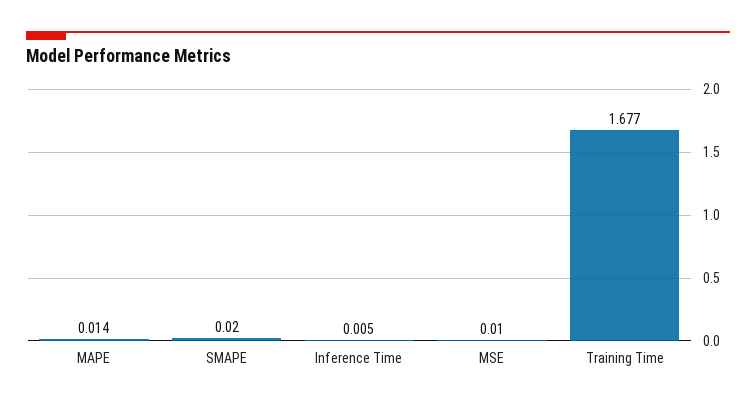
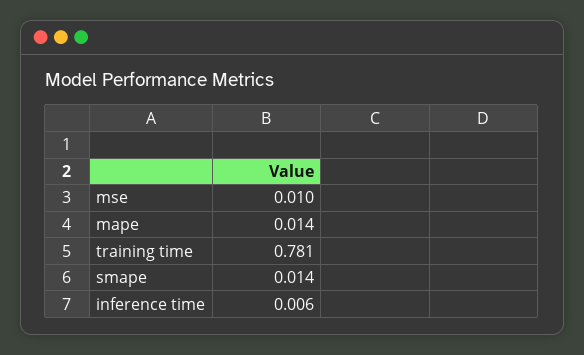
  {
    "MAPE": 0.014,
-   "SMAPE": 0.02,
+   "SMAPE": 0.014,
-   "Inference Time": 0.005,
+   "Inference Time": 0.006,
    "MSE": 0.01,
-   "Training Time": 1.677
+   "Training Time": 0.781
  }

